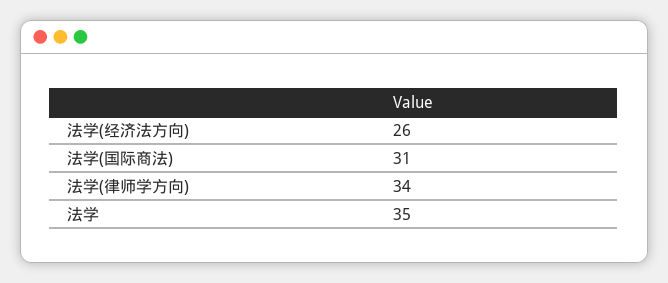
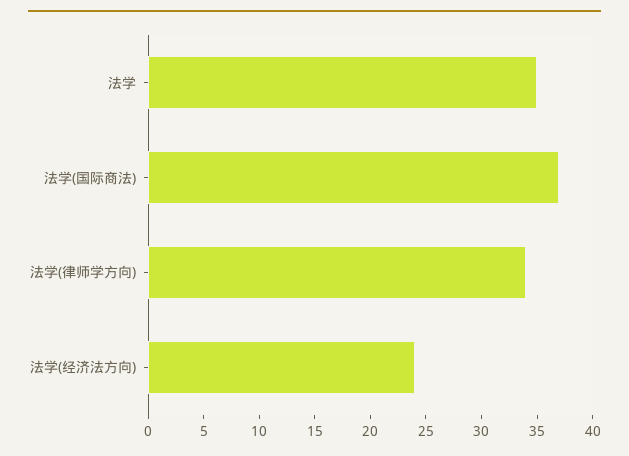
  {
-   "法学(经济法方向)": 26,
+   "法学(经济法方向)": 24,
-   "法学(国际商法)": 31,
+   "法学(国际商法)": 37,
    "法学(律师学方向)": 34,
    "法学": 35
  }

